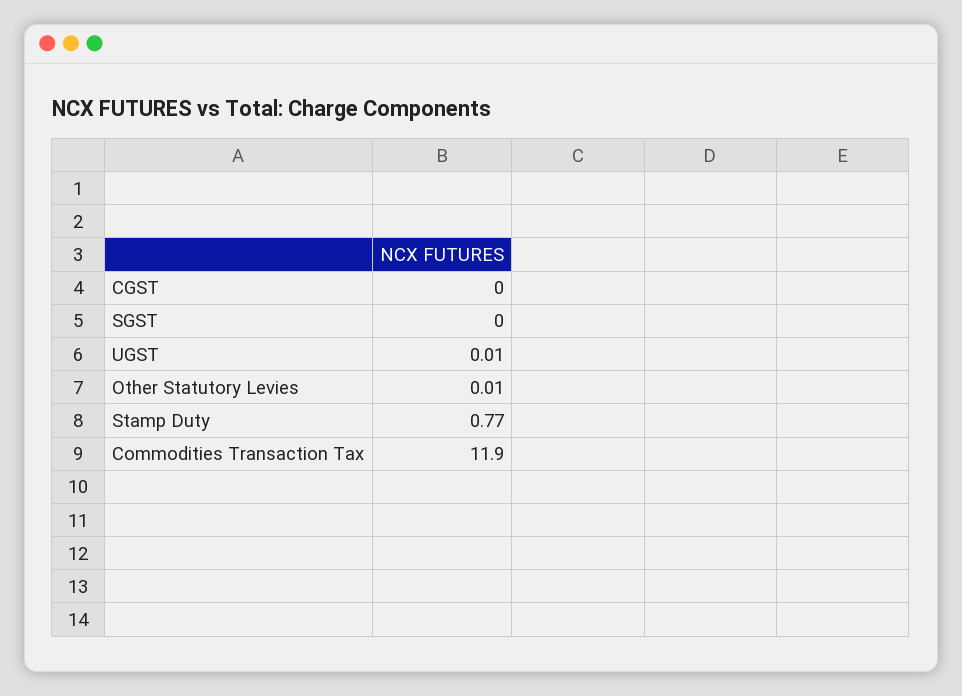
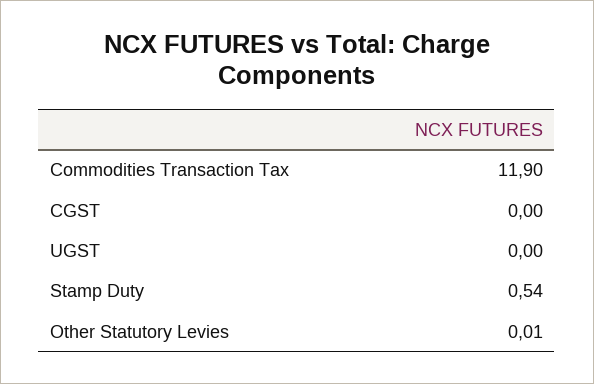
  {
    "CGST": 0,
-   "SGST": 0,
-   "UGST": 0.01,
+   "UGST": 0,
    "Other Statutory Levies": 0.01,
-   "Stamp Duty": 0.77,
+   "Stamp Duty": 0.54,
    "Commodities Transaction Tax": 11.9
  }

